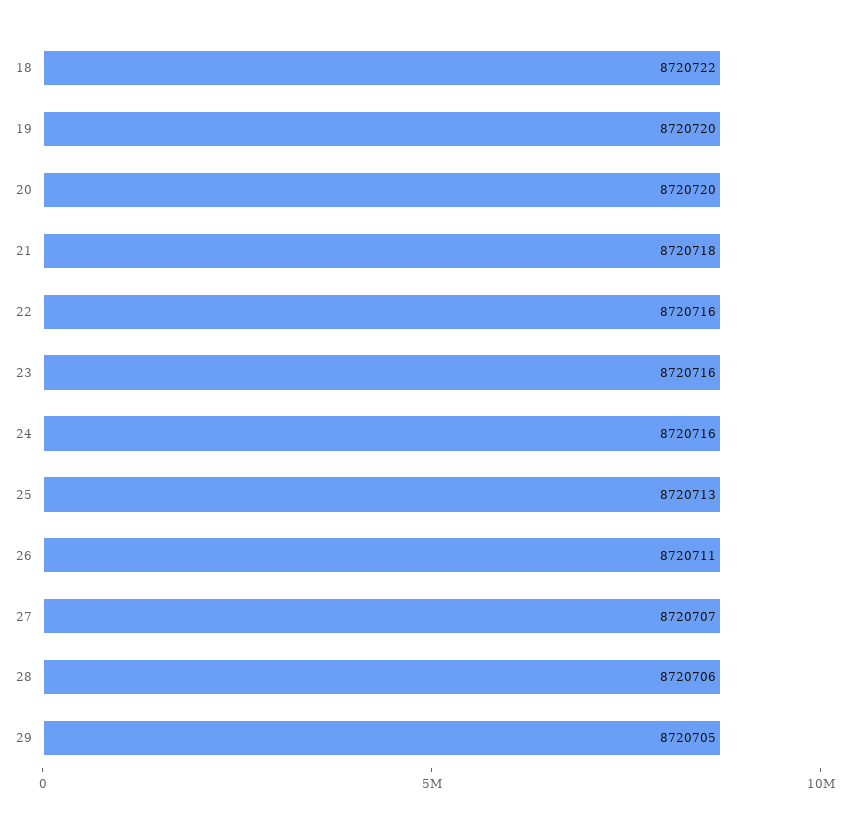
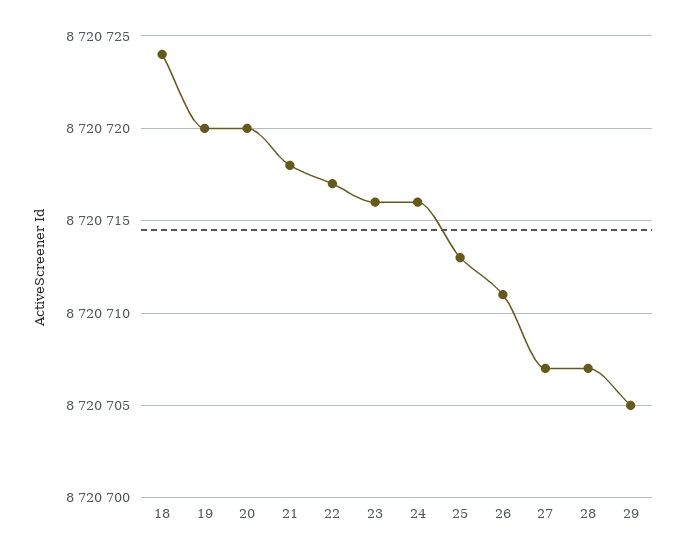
  {
-   "18": 8720722,
+   "18": 8720724,
    "19": 8720720,
    "20": 8720720,
    "21": 8720718,
-   "22": 8720716,
+   "22": 8720717,
    "23": 8720716,
    "24": 8720716,
    "25": 8720713,
    "26": 8720711,
    "27": 8720707,
-   "28": 8720706,
+   "28": 8720707,
    "29": 8720705
  }

